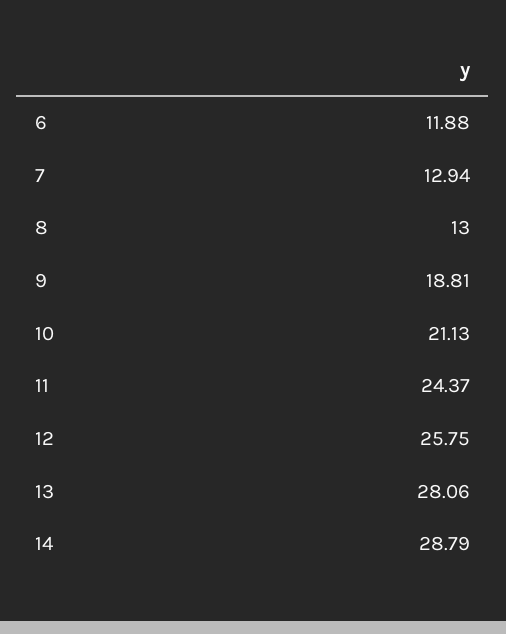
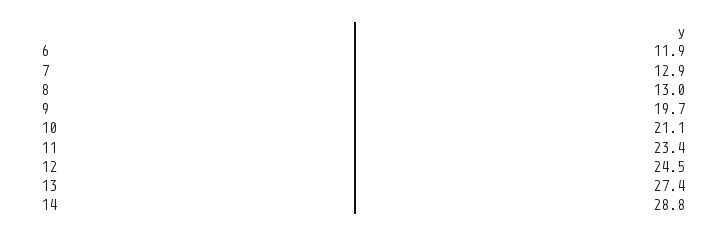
  {
    "6": 11.88,
    "7": 12.94,
    "8": 13,
-   "9": 18.81,
+   "9": 19.7,
    "10": 21.13,
-   "11": 24.37,
+   "11": 23.4,
-   "12": 25.75,
+   "12": 24.5,
-   "13": 28.06,
+   "13": 27.4,
    "14": 28.79
  }

